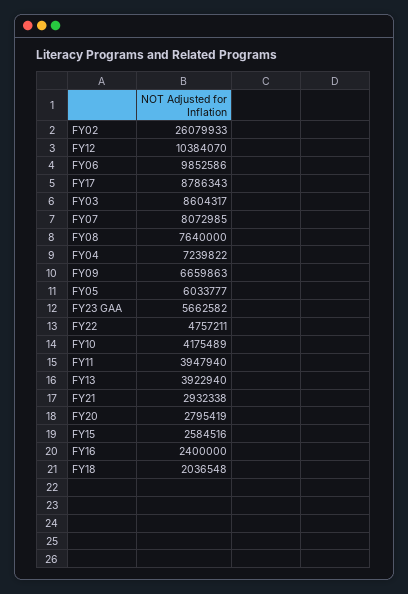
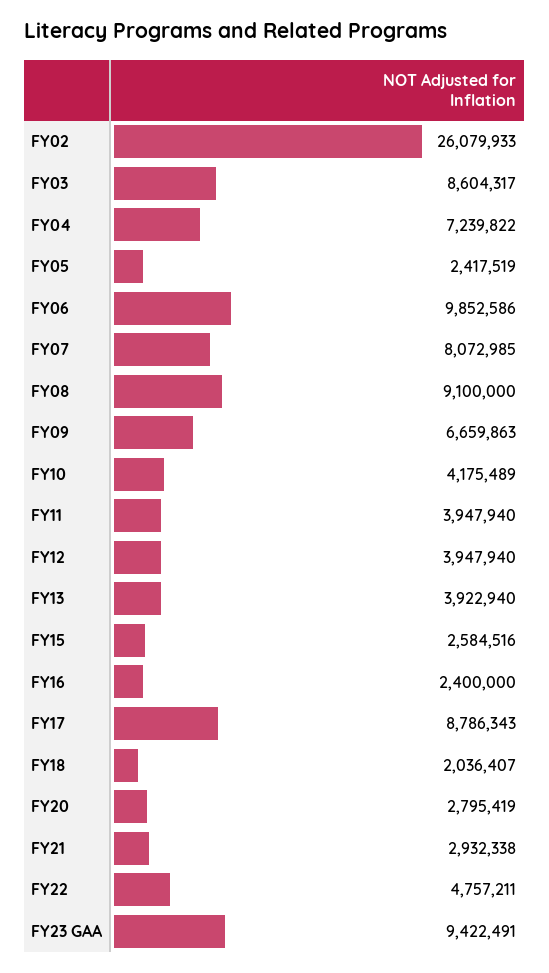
  {
    "FY02": 26079933,
-   "FY12": 10384070,
+   "FY12": 3947940,
    "FY06": 9852586,
    "FY17": 8786343,
    "FY03": 8604317,
    "FY07": 8072985,
-   "FY08": 7640000,
+   "FY08": 9100000,
    "FY04": 7239822,
    "FY09": 6659863,
-   "FY05": 6033777,
+   "FY05": 2417519,
-   "FY23 GAA": 5662582,
+   "FY23 GAA": 9422491,
    "FY22": 4757211,
    "FY10": 4175489,
    "FY11": 3947940,
    "FY13": 3922940,
    "FY21": 2932338,
    "FY20": 2795419,
    "FY15": 2584516,
    "FY16": 2400000,
-   "FY18": 2036548
+   "FY18": 2036407
  }

